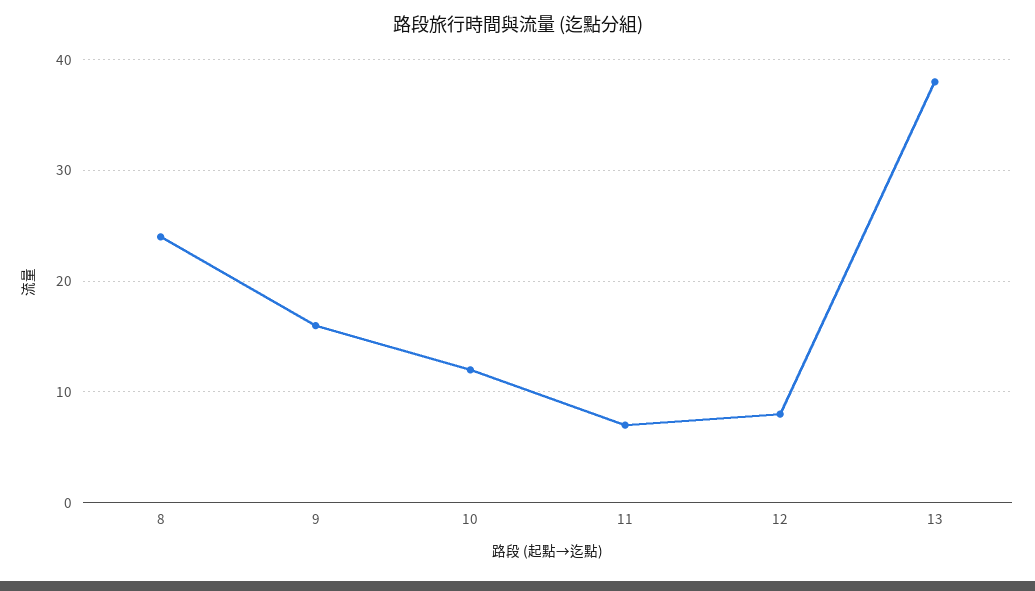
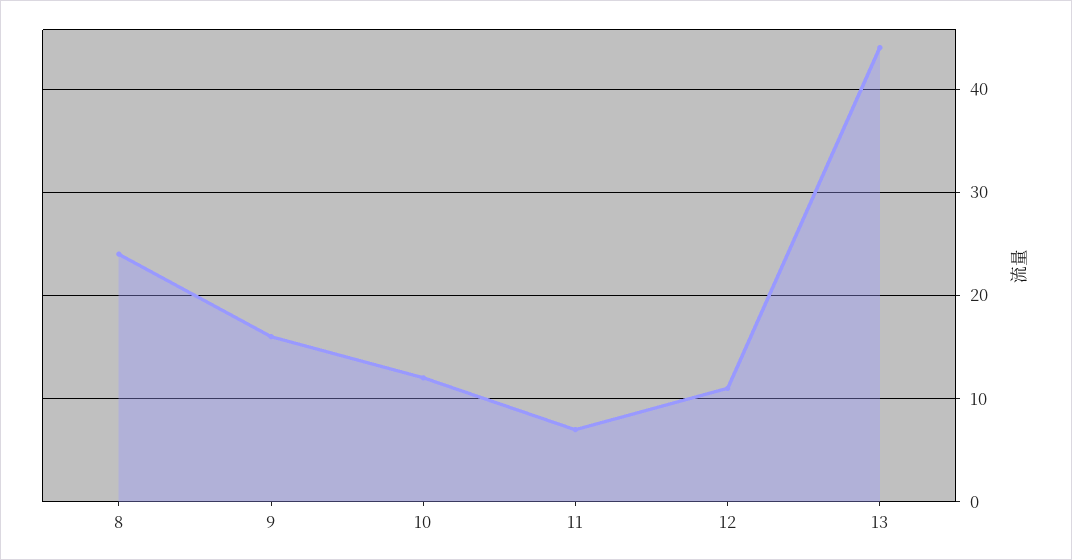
  {
    "8": 24,
    "9": 16,
    "10": 12,
    "11": 7,
-   "12": 8,
+   "12": 11,
-   "13": 38
+   "13": 44
  }

